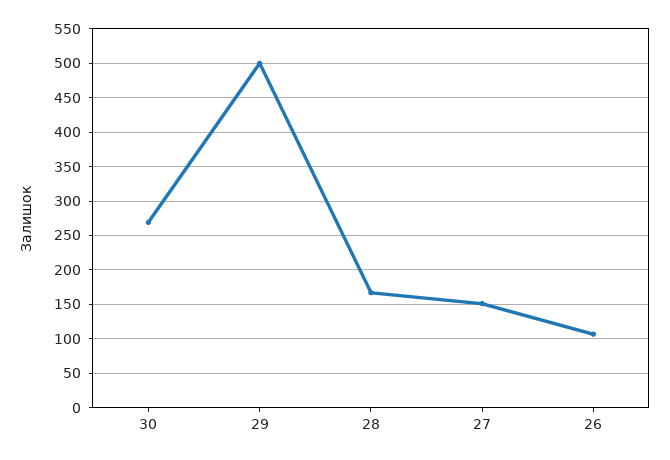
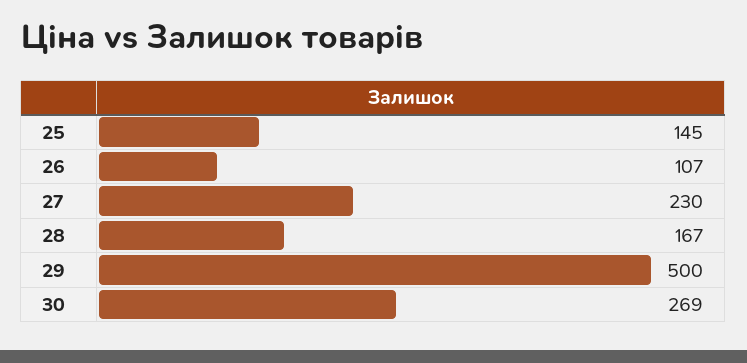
  {
    "30": 269,
    "29": 500,
    "28": 167,
-   "27": 150,
+   "27": 230,
-   "26": 107
+   "26": 107,
+   "25": 145
  }

